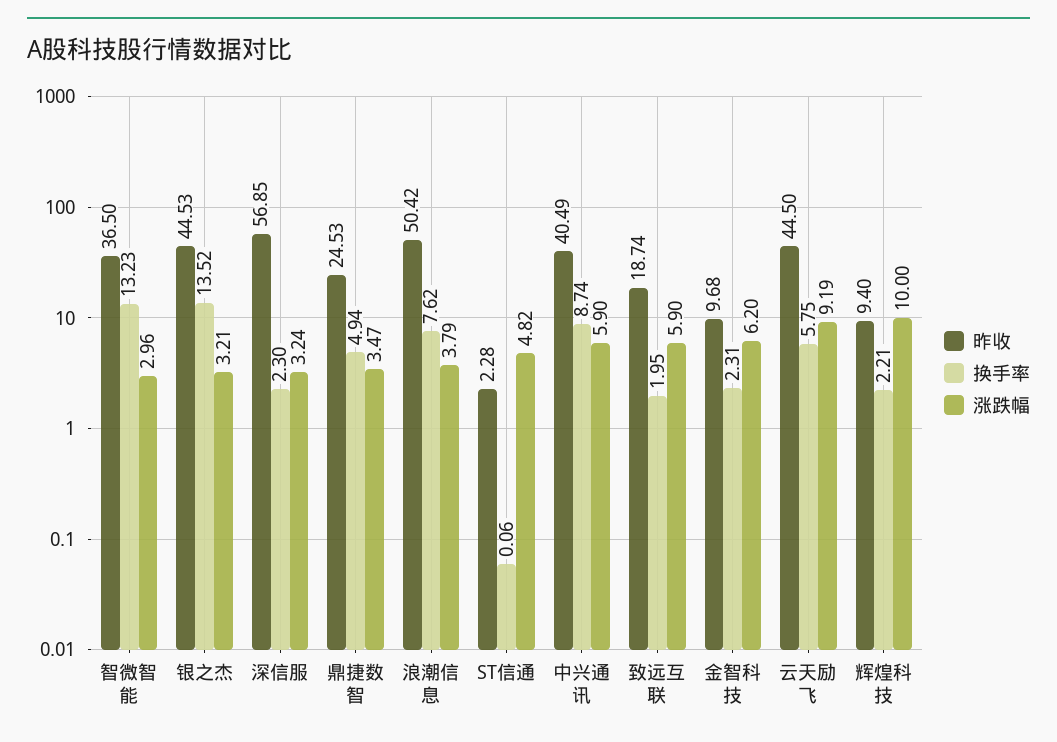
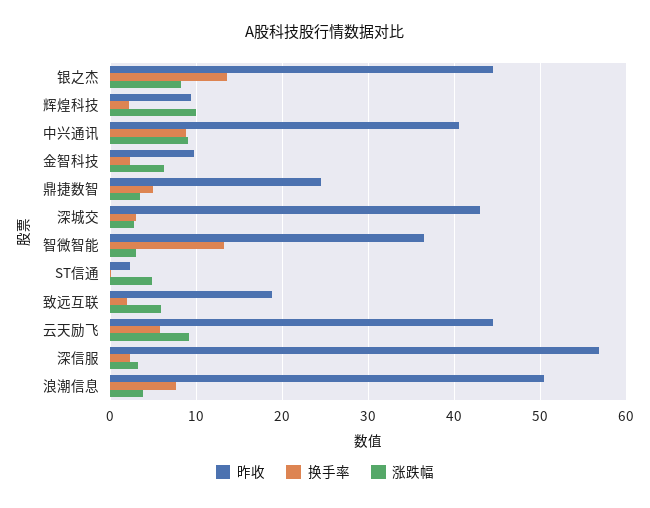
  {
    "昨收": {
      "智微智能": 36.5,
      "银之杰": 44.53,
      "深信服": 56.85,
      "鼎捷数智": 24.53,
      "浪潮信息": 50.42,
      "ST信通": 2.28,
      "中兴通讯": 40.49,
      "致远互联": 18.74,
      "金智科技": 9.68,
      "云天励飞": 44.5,
-     "辉煌科技": 9.4
+     "辉煌科技": 9.4,
+     "深城交": 43
    },
    "换手率": {
      "智微智能": 13.23,
      "银之杰": 13.52,
      "深信服": 2.3,
      "鼎捷数智": 4.94,
      "浪潮信息": 7.62,
      "ST信通": 0.06,
      "中兴通讯": 8.74,
      "致远互联": 1.95,
      "金智科技": 2.31,
      "云天励飞": 5.75,
-     "辉煌科技": 2.21
+     "辉煌科技": 2.21,
+     "深城交": 3
    },
    "涨跌幅": {
      "智微智能": 2.96,
-     "银之杰": 3.21,
+     "银之杰": 8,
      "深信服": 3.24,
      "鼎捷数智": 3.47,
      "浪潮信息": 3.79,
      "ST信通": 4.82,
-     "中兴通讯": 5.9,
+     "中兴通讯": 9,
      "致远互联": 5.9,
      "金智科技": 6.2,
      "云天励飞": 9.19,
-     "辉煌科技": 10
+     "辉煌科技": 10,
+     "深城交": 3
    }
  }

